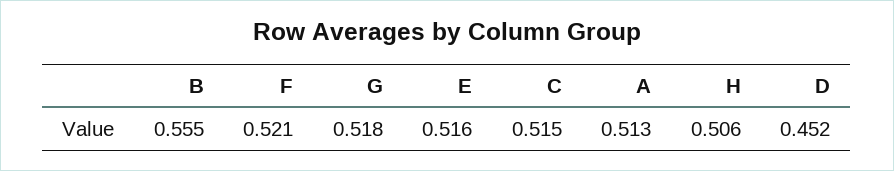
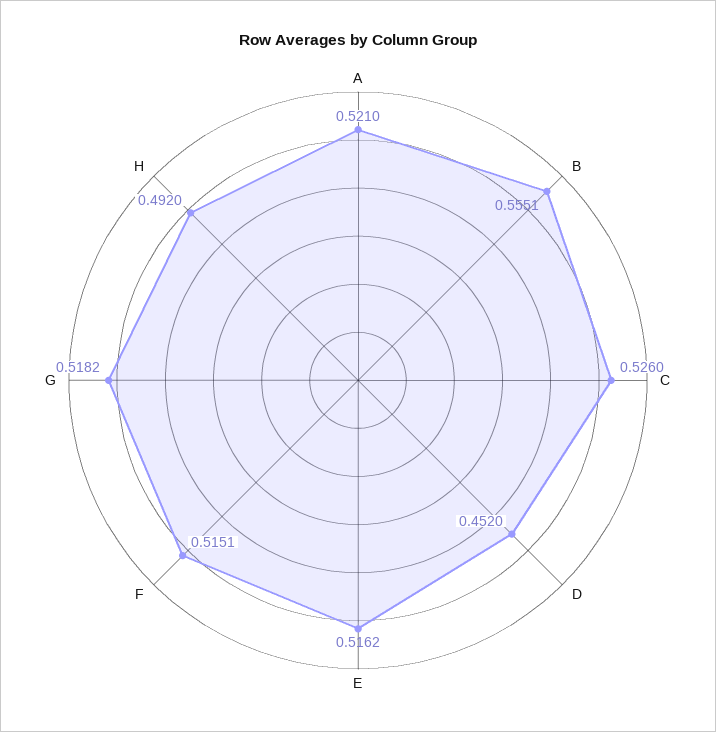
  {
    "B": 0.5551,
-   "F": 0.521,
+   "F": 0.5151,
    "G": 0.5182,
    "E": 0.5162,
-   "C": 0.515,
+   "C": 0.526,
-   "A": 0.513,
+   "A": 0.521,
-   "H": 0.506,
+   "H": 0.492,
    "D": 0.452
  }

